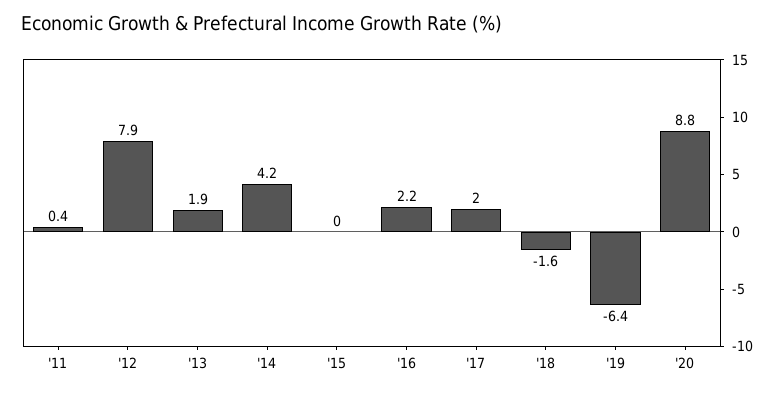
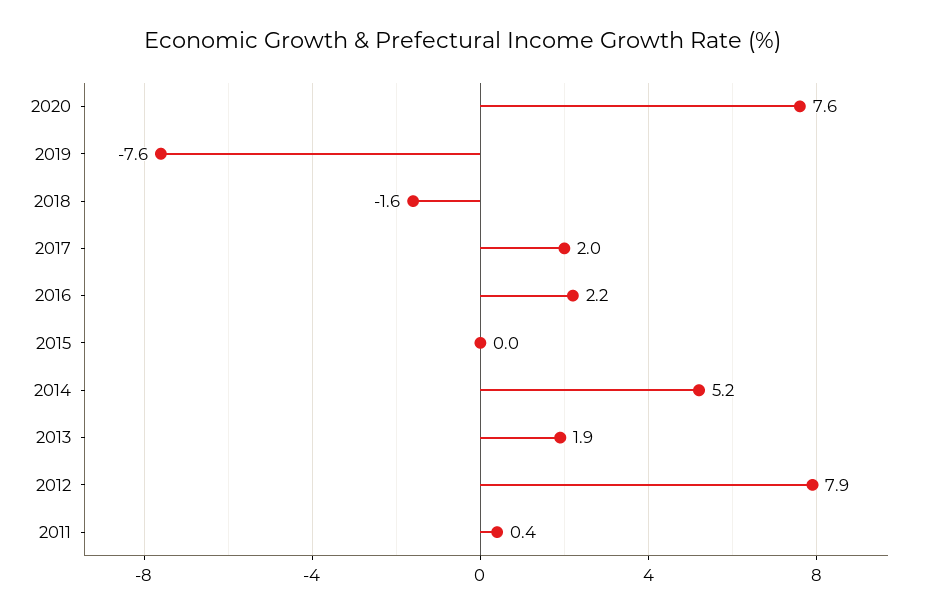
  {
    "'11": 0.4,
    "'12": 7.9,
    "'13": 1.9,
-   "'14": 4.2,
+   "'14": 5.2,
    "'15": 0,
    "'16": 2.2,
    "'17": 2,
    "'18": -1.6,
-   "'19": -6.4,
+   "'19": -7.6,
-   "'20": 8.8
+   "'20": 7.6
  }

